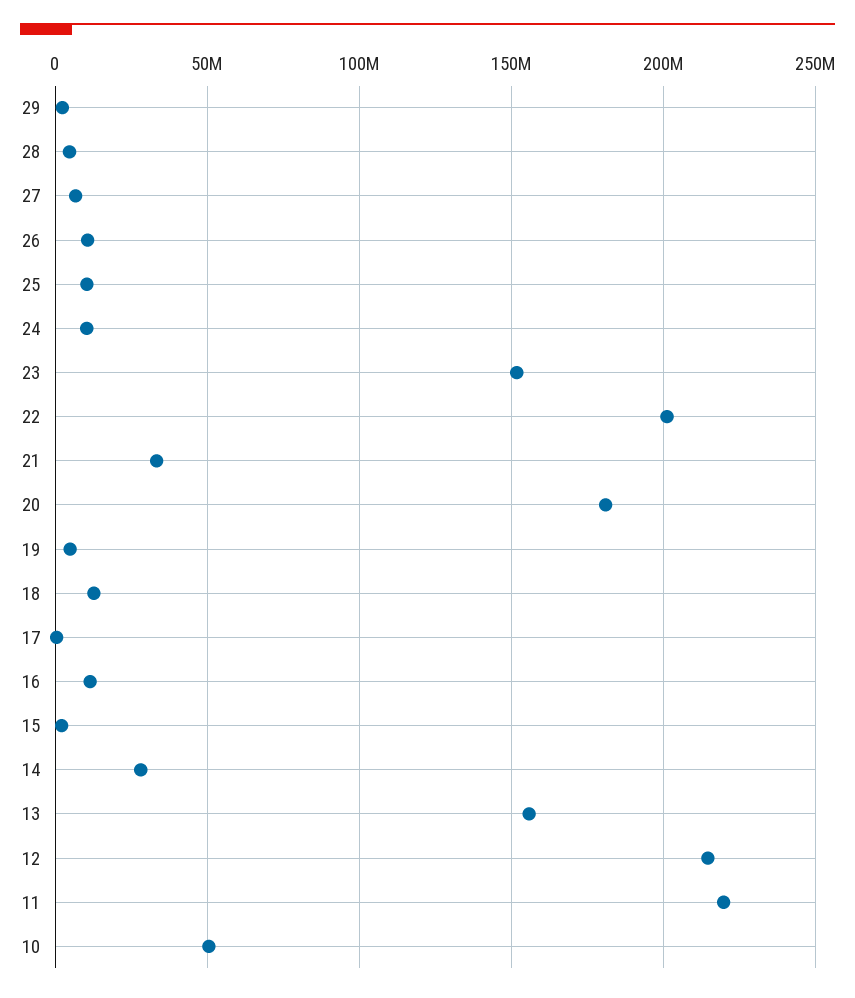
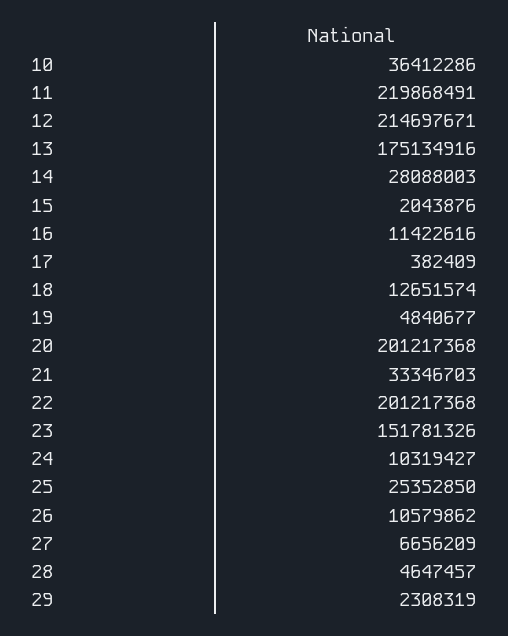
  {
    "29": 2308319,
    "28": 4647457,
    "27": 6656209,
    "26": 10579862,
-   "25": 10000000,
+   "25": 25352850,
    "24": 10319427,
    "23": 151781326,
    "22": 201217368,
    "21": 33346703,
-   "20": 180000000,
+   "20": 201217368,
    "19": 4840677,
    "18": 12651574,
    "17": 382409,
    "16": 11422616,
    "15": 2043876,
    "14": 28088003,
-   "13": 155000000,
+   "13": 175134916,
    "12": 214697671,
    "11": 219868491,
-   "10": 50000000
+   "10": 36412286
  }

